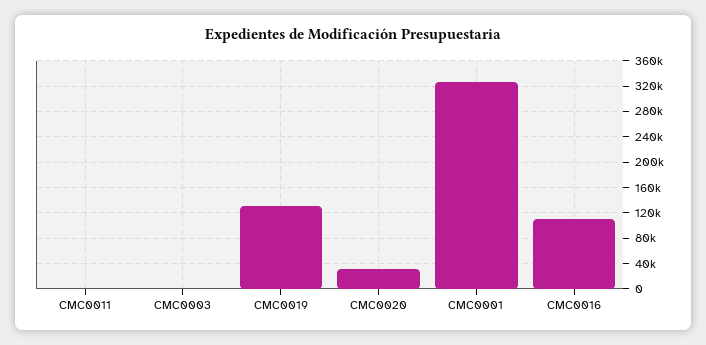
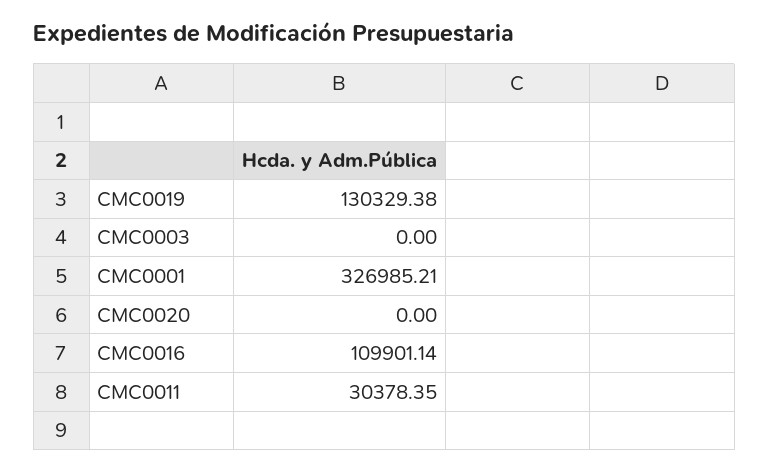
  {
-   "CMC0011": 0,
+   "CMC0011": 30378.35,
    "CMC0003": 0,
    "CMC0019": 130329.38,
-   "CMC0020": 30000,
+   "CMC0020": 0,
    "CMC0001": 326985.21,
    "CMC0016": 109901.14
  }

